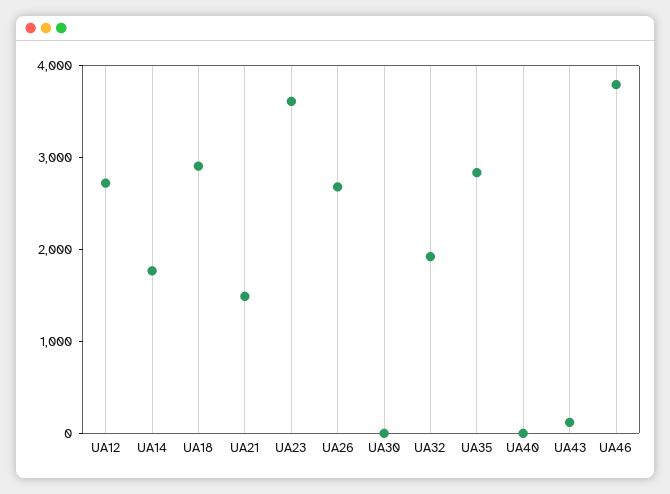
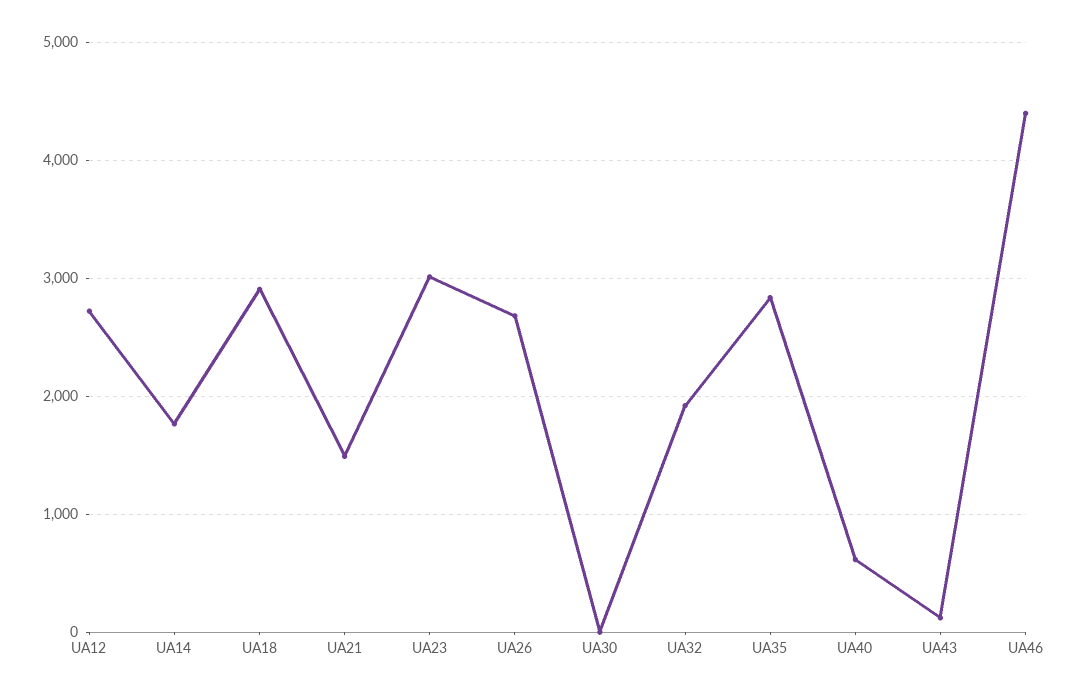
  {
    "UA12": 2700,
    "UA14": 1800,
    "UA18": 2900,
    "UA21": 1500,
-   "UA23": 3600,
+   "UA23": 3000,
    "UA26": 2700,
    "UA30": 0,
    "UA32": 1900,
    "UA35": 2800,
-   "UA40": 0,
+   "UA40": 600,
    "UA43": 100,
-   "UA46": 3800
+   "UA46": 4400
  }

